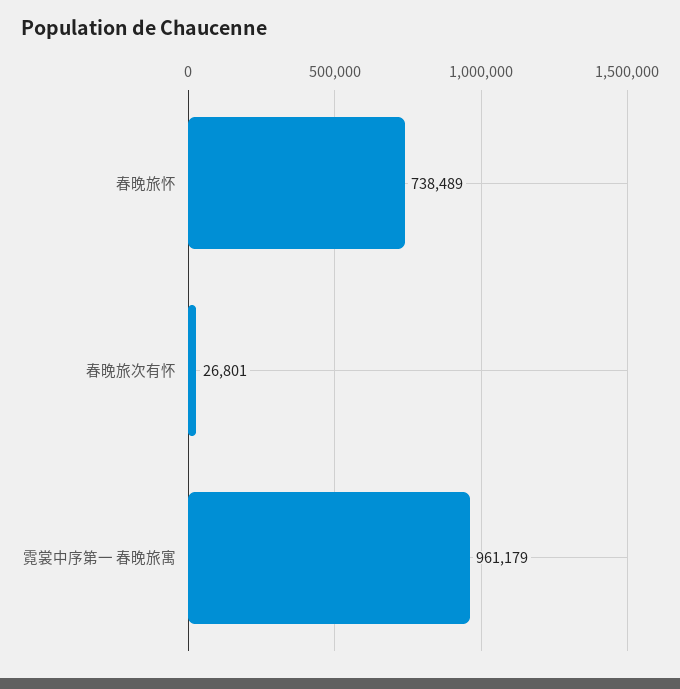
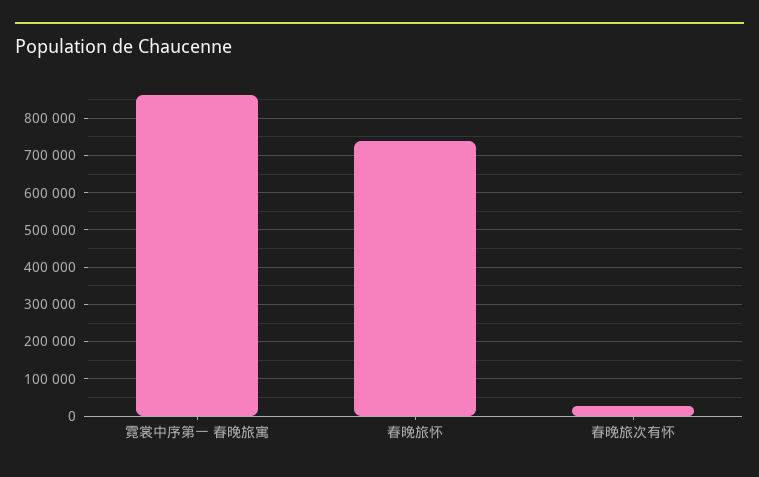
  {
    "春晚旅怀": 738489,
    "春晚旅次有怀": 26801,
-   "霓裳中序第一 春晚旅寓": 961179
+   "霓裳中序第一 春晚旅寓": 860000
  }

